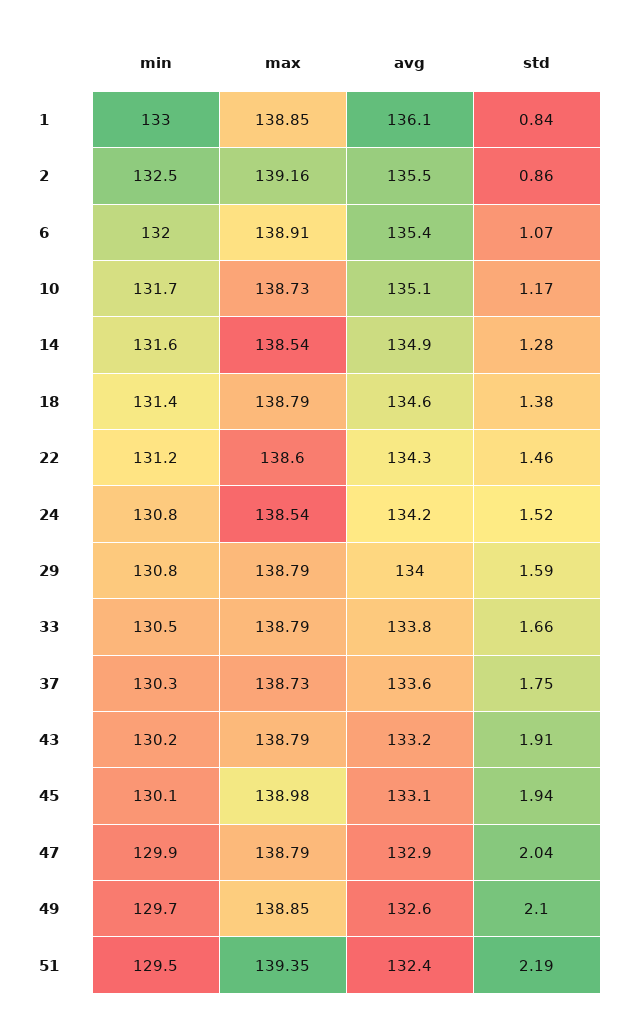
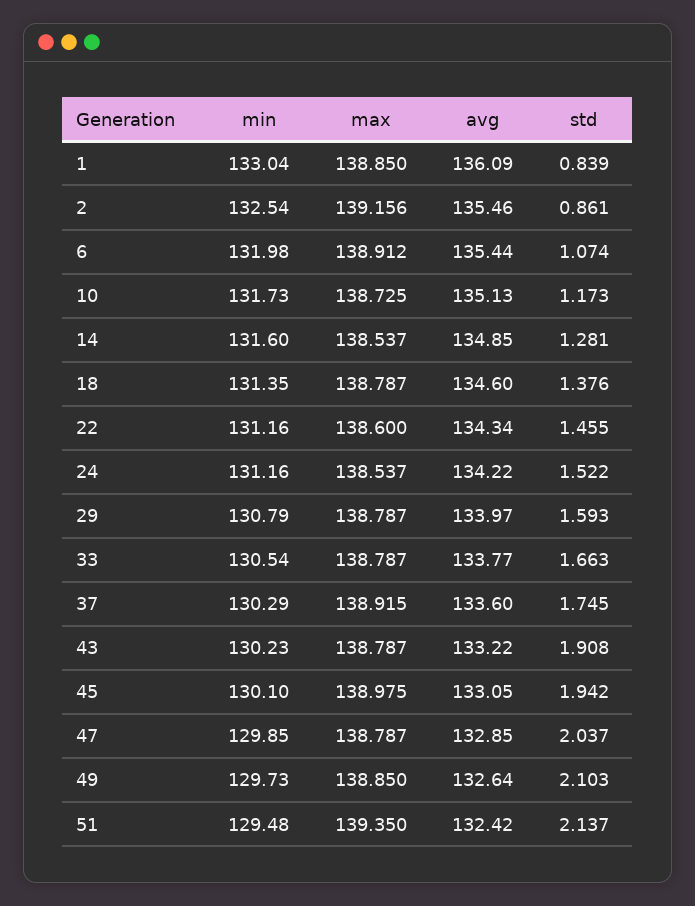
  {
    "min": {
      "1": 133.04,
      "2": 132.54,
      "6": 131.98,
      "10": 131.73,
      "14": 131.6,
      "18": 131.35,
      "22": 131.16,
-     "24": 130.8,
+     "24": 131.16,
      "29": 130.79,
      "33": 130.54,
      "37": 130.29,
      "43": 130.23,
      "45": 130.1,
      "47": 129.85,
      "49": 129.73,
      "51": 129.48
    },
    "max": {
      "1": 138.85,
      "2": 139.156,
      "6": 138.912,
      "10": 138.725,
      "14": 138.537,
      "18": 138.787,
      "22": 138.6,
      "24": 138.537,
      "29": 138.787,
      "33": 138.787,
-     "37": 138.73,
+     "37": 138.915,
      "43": 138.787,
      "45": 138.975,
      "47": 138.787,
      "49": 138.85,
      "51": 139.35
    },
    "avg": {
      "1": 136.09,
      "2": 135.46,
      "6": 135.44,
      "10": 135.13,
      "14": 134.85,
      "18": 134.6,
      "22": 134.34,
      "24": 134.22,
      "29": 133.97,
      "33": 133.77,
      "37": 133.6,
      "43": 133.22,
      "45": 133.05,
      "47": 132.85,
      "49": 132.64,
      "51": 132.42
    },
    "std": {
      "1": 0.839,
      "2": 0.861,
      "6": 1.074,
      "10": 1.173,
      "14": 1.281,
      "18": 1.376,
      "22": 1.455,
      "24": 1.522,
      "29": 1.593,
      "33": 1.663,
      "37": 1.745,
      "43": 1.908,
      "45": 1.942,
      "47": 2.037,
      "49": 2.103,
-     "51": 2.19
+     "51": 2.137
    }
  }

